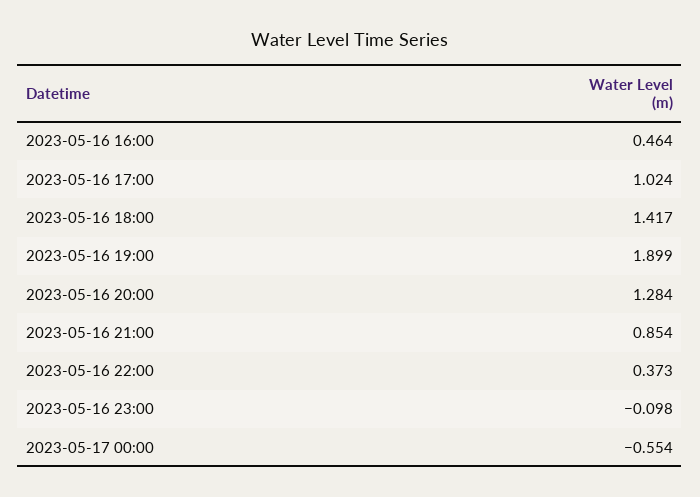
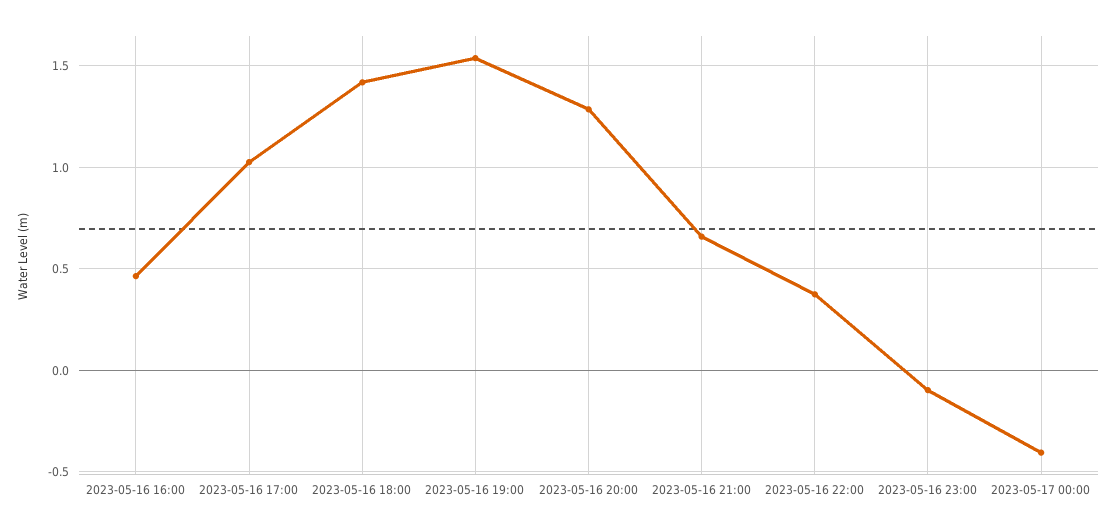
  {
    "2023-05-16 16:00": 0.464,
    "2023-05-16 17:00": 1.024,
    "2023-05-16 18:00": 1.417,
-   "2023-05-16 19:00": 1.899,
+   "2023-05-16 19:00": 1.55,
    "2023-05-16 20:00": 1.284,
-   "2023-05-16 21:00": 0.854,
+   "2023-05-16 21:00": 0.65,
    "2023-05-16 22:00": 0.373,
    "2023-05-16 23:00": -0.098,
-   "2023-05-17 00:00": -0.554
+   "2023-05-17 00:00": -0.4
  }

